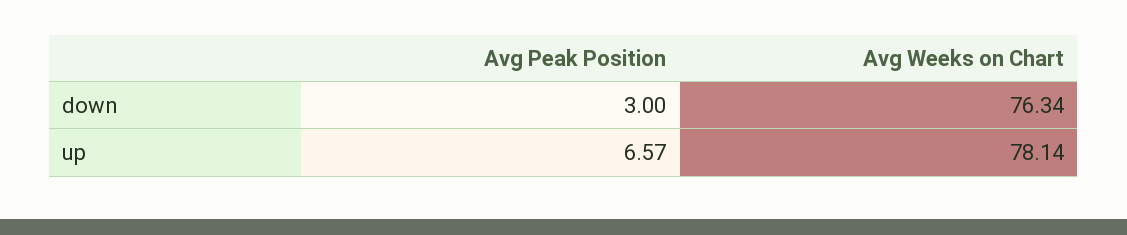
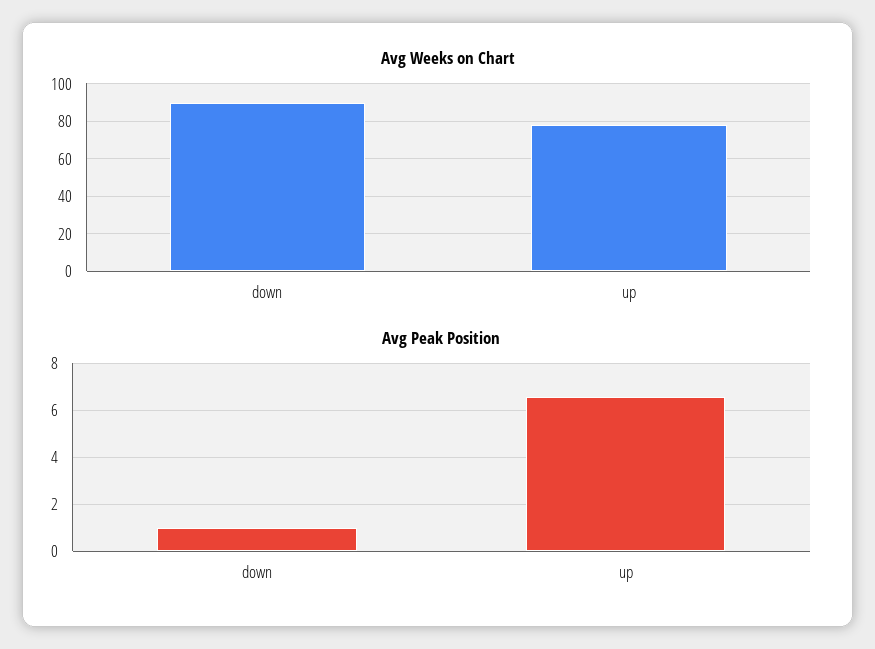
  {
    "Avg Peak Position": {
-     "down": 3,
+     "down": 1,
      "up": 6.57
    },
    "Avg Weeks on Chart": {
-     "down": 76.34,
+     "down": 90,
      "up": 78.14
    }
  }

